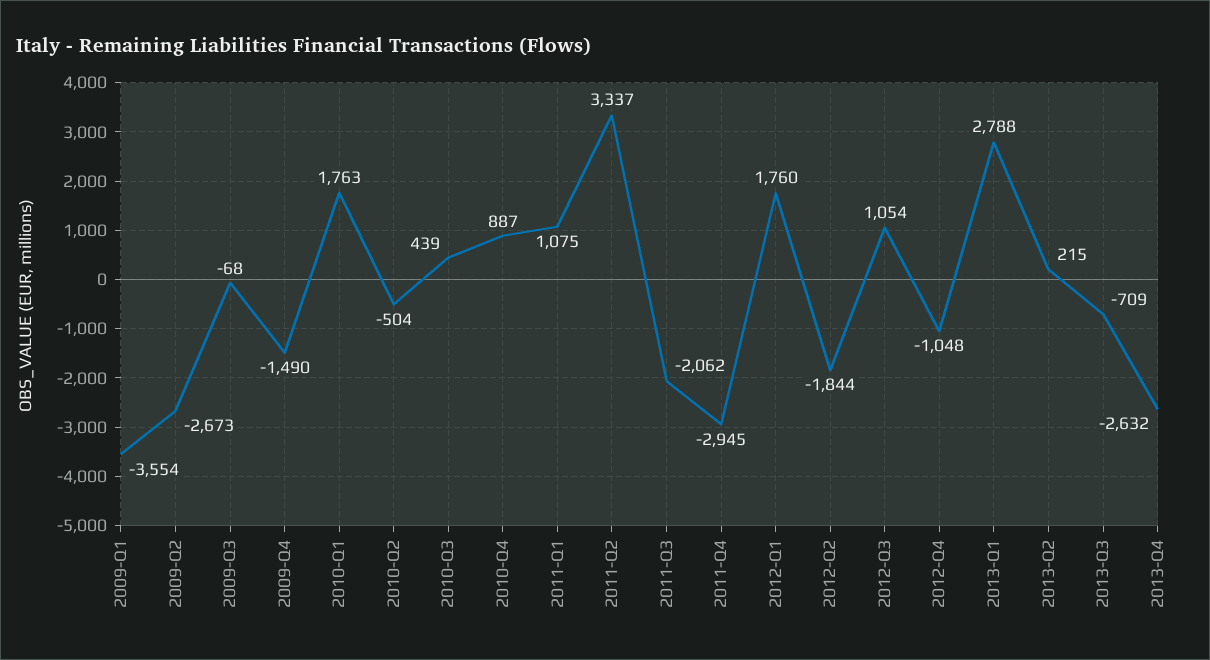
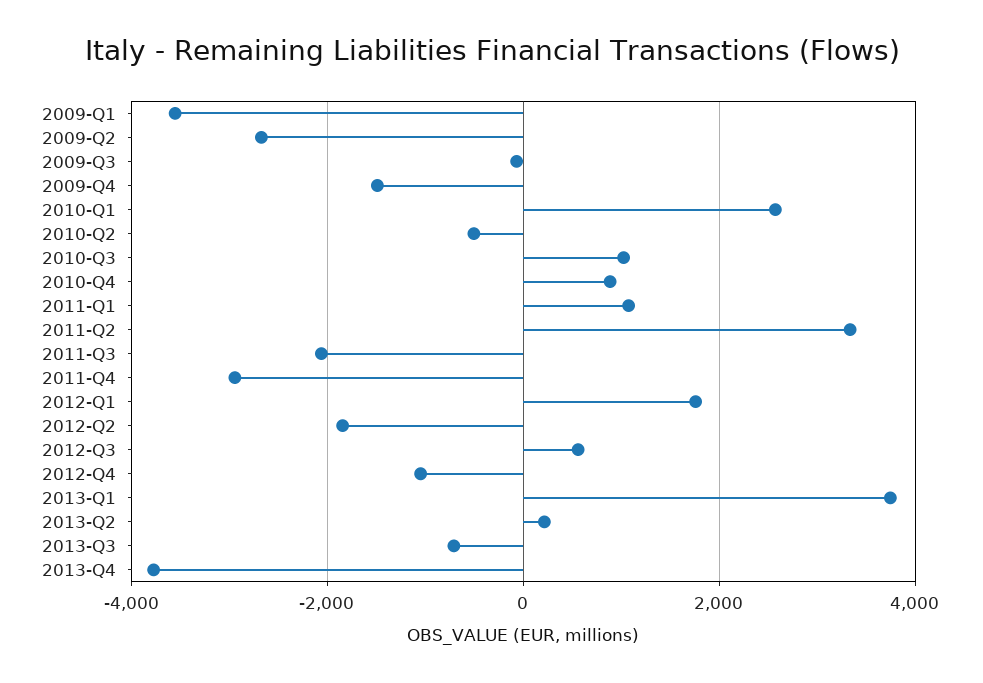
  {
    "2009-Q1": -3554,
    "2009-Q2": -2673,
    "2009-Q3": -68,
    "2009-Q4": -1490,
-   "2010-Q1": 1763,
+   "2010-Q1": 2600,
    "2010-Q2": -504,
-   "2010-Q3": 439,
+   "2010-Q3": 1000,
    "2010-Q4": 887,
    "2011-Q1": 1075,
    "2011-Q2": 3337,
    "2011-Q3": -2062,
    "2011-Q4": -2945,
    "2012-Q1": 1760,
    "2012-Q2": -1844,
-   "2012-Q3": 1054,
+   "2012-Q3": 600,
    "2012-Q4": -1048,
-   "2013-Q1": 2788,
+   "2013-Q1": 3800,
    "2013-Q2": 215,
    "2013-Q3": -709,
-   "2013-Q4": -2632
+   "2013-Q4": -3800
  }

